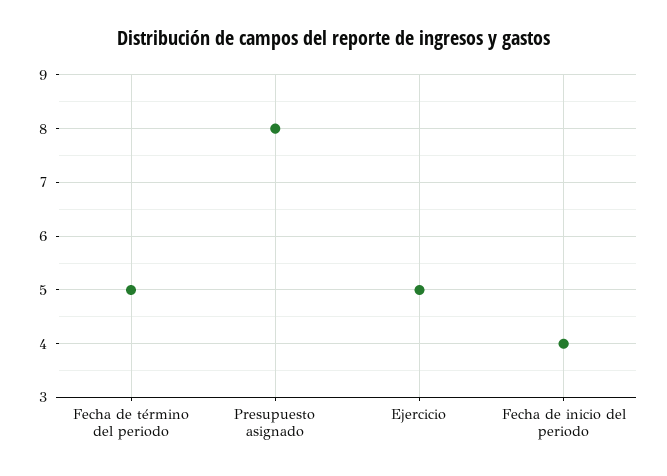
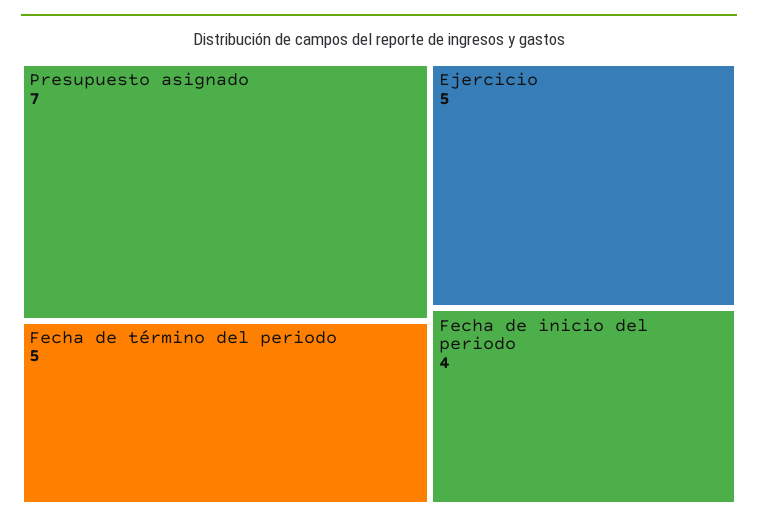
  {
    "Fecha de término del periodo": 5,
-   "Presupuesto asignado": 8,
+   "Presupuesto asignado": 7,
    "Ejercicio": 5,
    "Fecha de inicio del periodo": 4
  }

